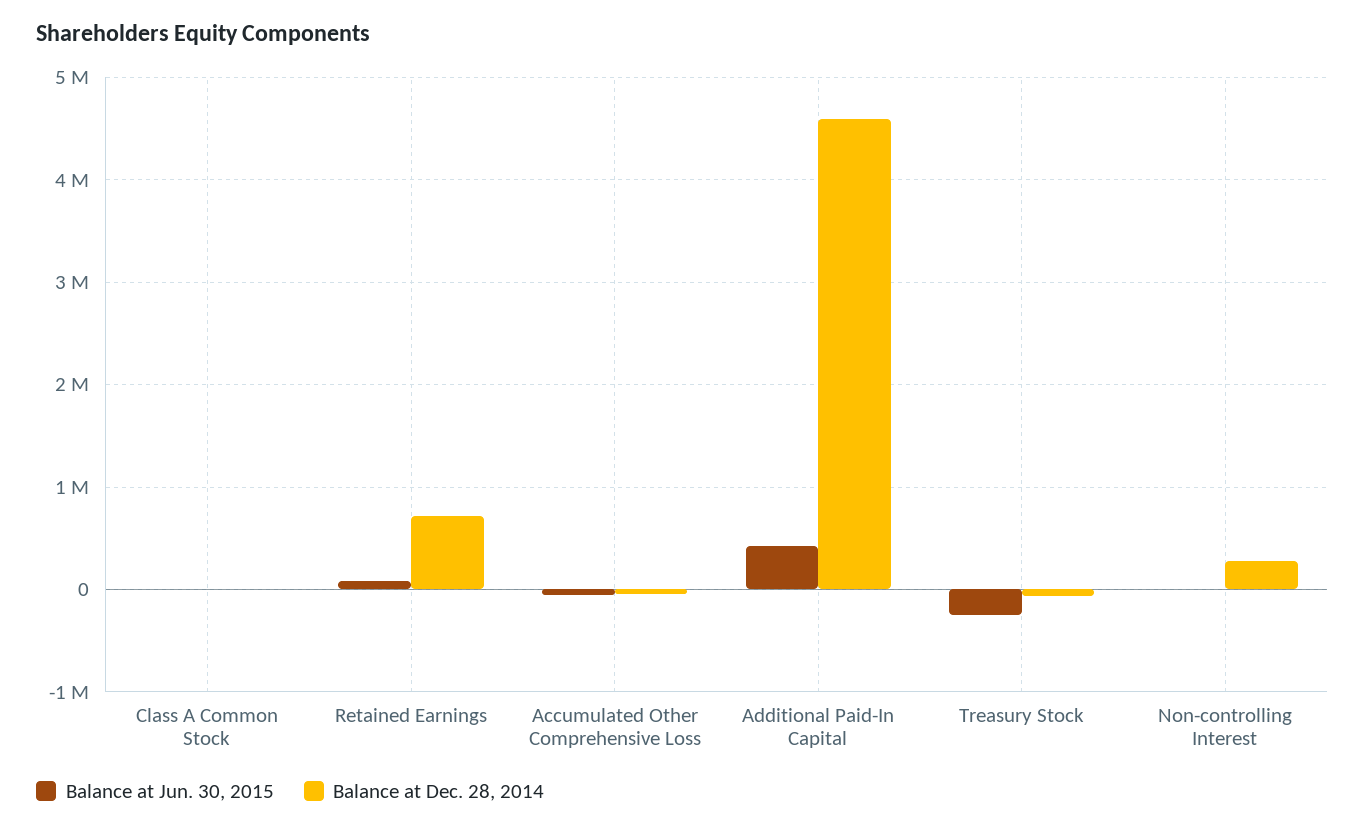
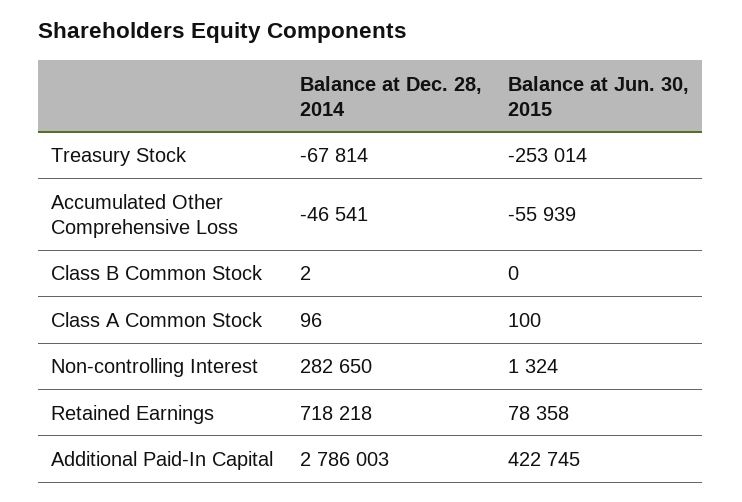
  {
    "Balance at Jun. 30, 2015": {
      "Class A Common Stock": 100,
      "Retained Earnings": 78358,
      "Accumulated Other Comprehensive Loss": -55939,
      "Additional Paid-In Capital": 422745,
      "Treasury Stock": -253014,
-     "Non-controlling Interest": 1324
+     "Non-controlling Interest": 1324,
+     "Class B Common Stock": 0
    },
    "Balance at Dec. 28, 2014": {
      "Class A Common Stock": 96,
      "Retained Earnings": 718218,
      "Accumulated Other Comprehensive Loss": -46541,
-     "Additional Paid-In Capital": 4600000,
+     "Additional Paid-In Capital": 2786003,
      "Treasury Stock": -67814,
-     "Non-controlling Interest": 282650
+     "Non-controlling Interest": 282650,
+     "Class B Common Stock": 2
    }
  }

